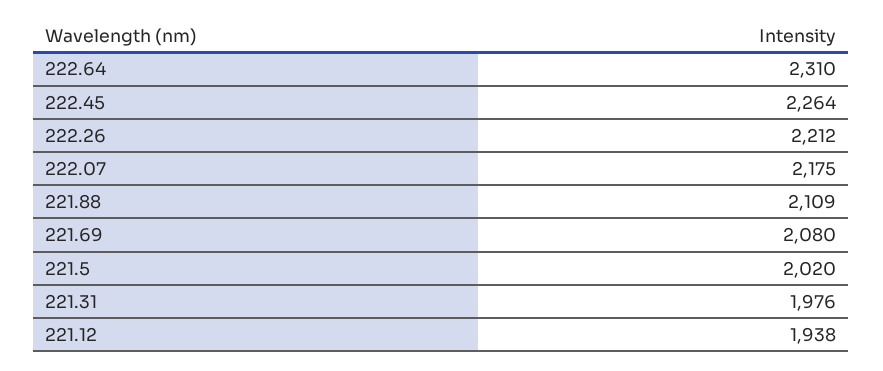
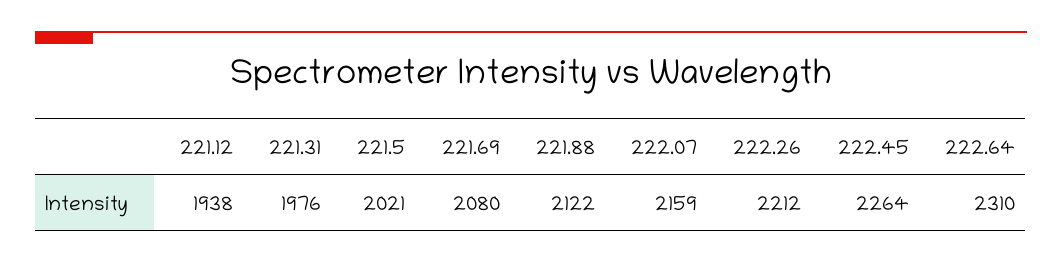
  {
    "222.64": 2310,
    "222.45": 2264,
    "222.26": 2212,
-   "222.07": 2175,
+   "222.07": 2159,
-   "221.88": 2109,
+   "221.88": 2122,
    "221.69": 2080,
-   "221.5": 2020,
+   "221.5": 2021,
    "221.31": 1976,
    "221.12": 1938
  }

